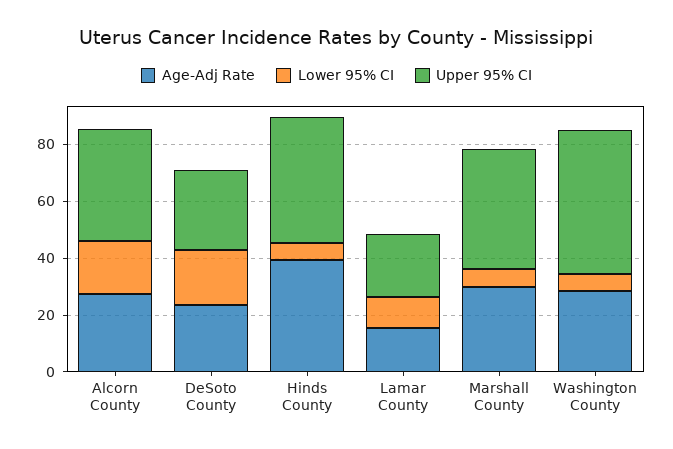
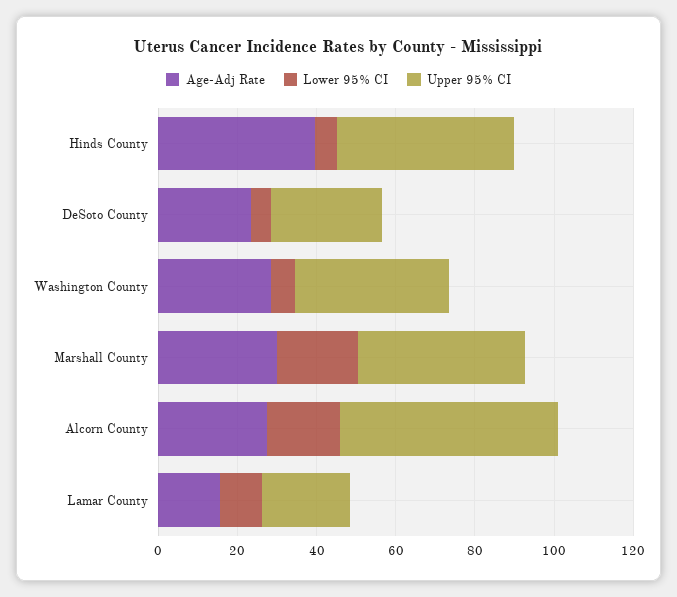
  {
    "Age-Adj Rate": {
      "Alcorn County": 25,
      "DeSoto County": 25,
      "Hinds County": 40,
      "Lamar County": 15,
      "Marshall County": 30,
      "Washington County": 30
    },
    "Lower 95% CI": {
      "Alcorn County": 20,
-     "DeSoto County": 20,
+     "DeSoto County": 5,
      "Hinds County": 5,
      "Lamar County": 10,
-     "Marshall County": 5,
+     "Marshall County": 20,
      "Washington County": 5
    },
    "Upper 95% CI": {
-     "Alcorn County": 40,
+     "Alcorn County": 55,
      "DeSoto County": 30,
      "Hinds County": 45,
      "Lamar County": 20,
      "Marshall County": 40,
-     "Washington County": 50
+     "Washington County": 40
    }
  }

